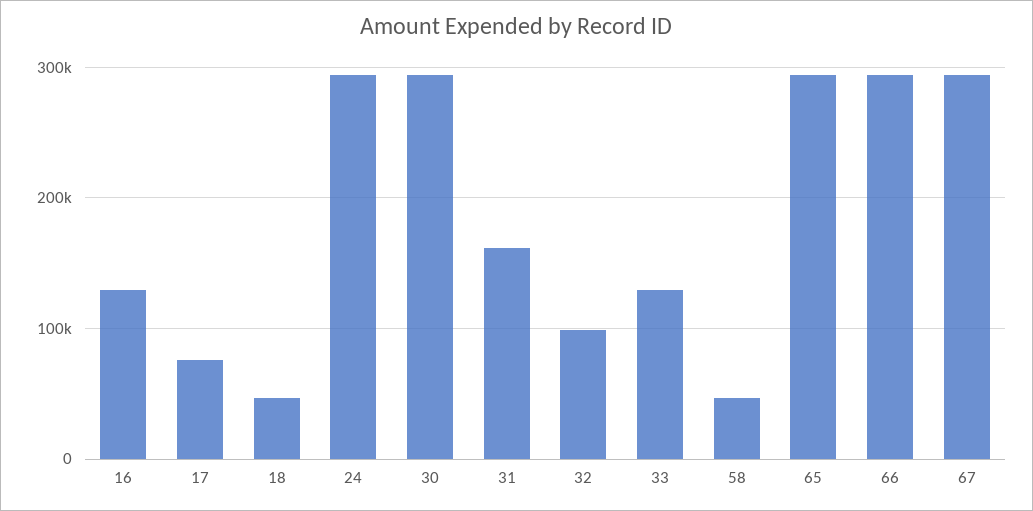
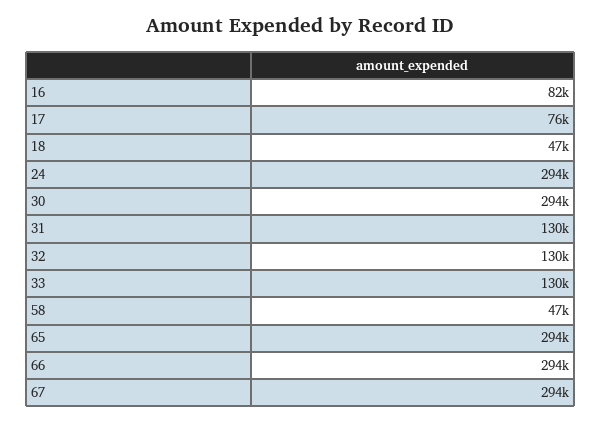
  {
-   "16": 130000,
+   "16": 82000,
    "17": 76000,
    "18": 47000,
    "24": 294000,
    "30": 294000,
-   "31": 160000,
+   "31": 130000,
-   "32": 100000,
+   "32": 130000,
    "33": 130000,
    "58": 47000,
    "65": 294000,
    "66": 294000,
    "67": 294000
  }

